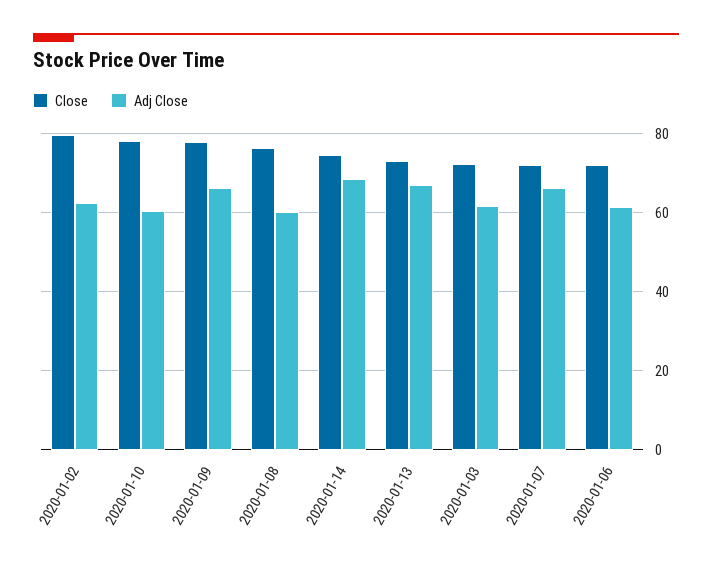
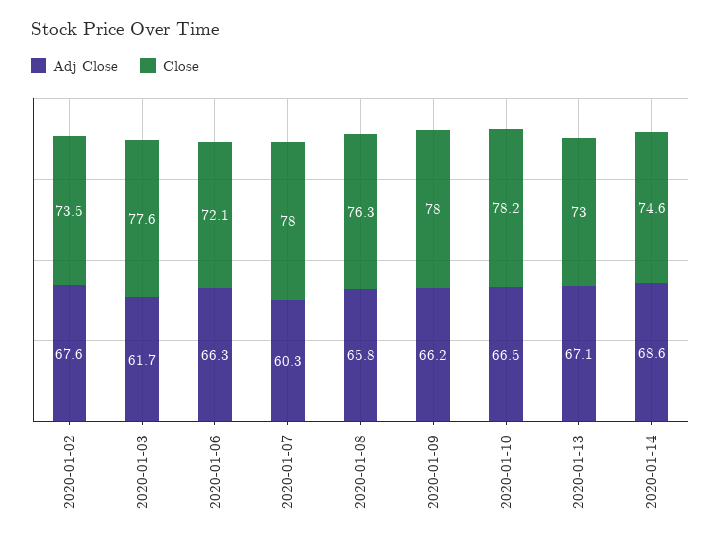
  {
    "Close": {
-     "2020-01-02": 80,
+     "2020-01-02": 73.5,
      "2020-01-10": 78.2,
      "2020-01-09": 78,
      "2020-01-08": 76.3,
      "2020-01-14": 74.6,
      "2020-01-13": 73,
-     "2020-01-03": 72,
+     "2020-01-03": 77.6,
-     "2020-01-07": 72,
+     "2020-01-07": 78,
      "2020-01-06": 72.1
    },
    "Adj Close": {
-     "2020-01-02": 62,
+     "2020-01-02": 67.6,
-     "2020-01-10": 60,
+     "2020-01-10": 66.5,
      "2020-01-09": 66.2,
-     "2020-01-08": 60,
+     "2020-01-08": 65.8,
      "2020-01-14": 68.6,
      "2020-01-13": 67.1,
      "2020-01-03": 61.7,
-     "2020-01-07": 66,
+     "2020-01-07": 60.3,
-     "2020-01-06": 62
+     "2020-01-06": 66.3
    }
  }

